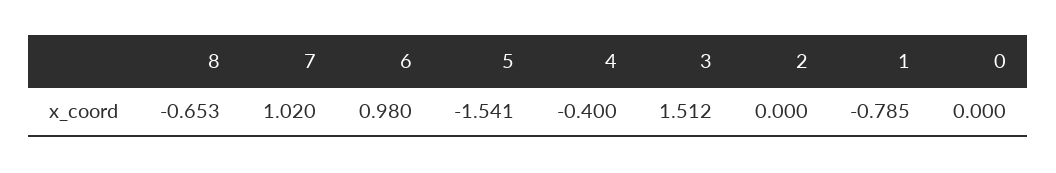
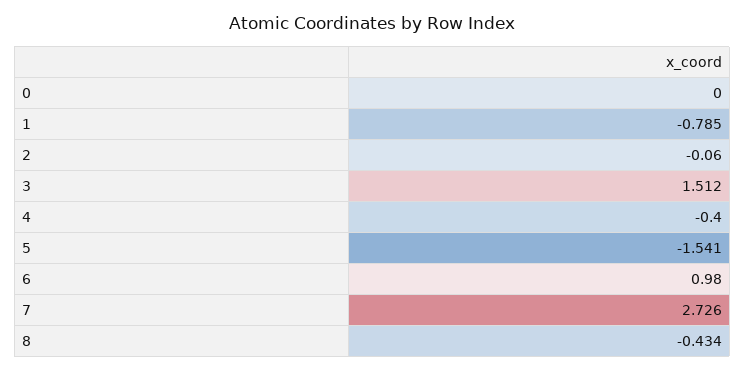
  {
-   "8": -0.653,
+   "8": -0.434,
-   "7": 1.02,
+   "7": 2.726,
    "6": 0.98,
    "5": -1.541,
    "4": -0.4,
    "3": 1.512,
-   "2": 0,
+   "2": -0.06,
    "1": -0.785,
    "0": 0
  }

